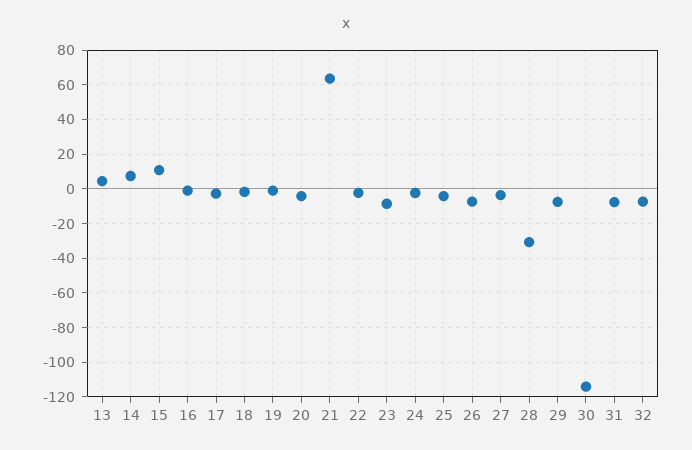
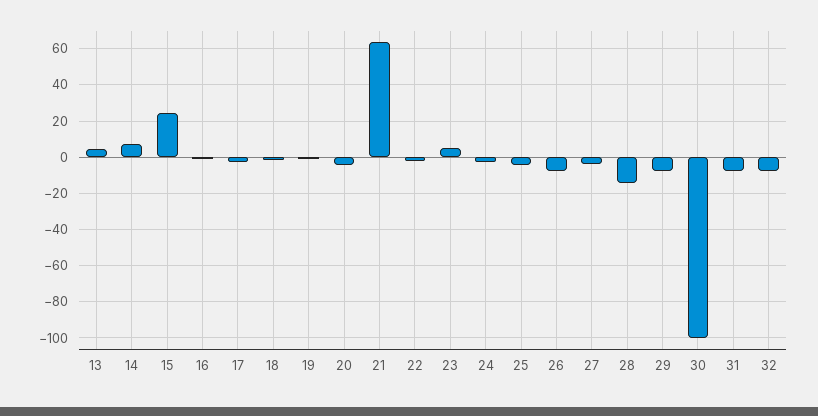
  {
    "13": 5,
    "14": 5,
-   "15": 10,
+   "15": 25,
    "16": 0,
    "17": -5,
    "18": 0,
    "19": 0,
    "20": -5,
    "21": 65,
    "22": 0,
-   "23": -10,
+   "23": 5,
    "24": 0,
    "25": -5,
    "26": -5,
    "27": -5,
-   "28": -30,
+   "28": -15,
    "29": -10,
-   "30": -115,
+   "30": -100,
    "31": -10,
    "32": -5
  }

